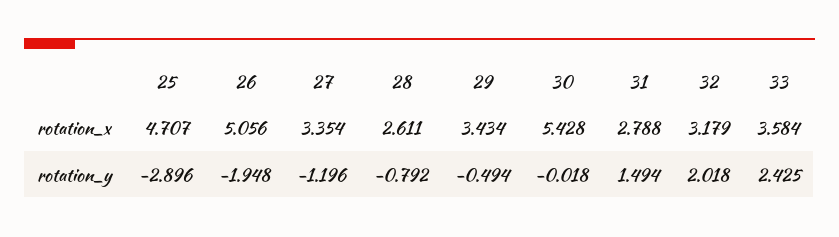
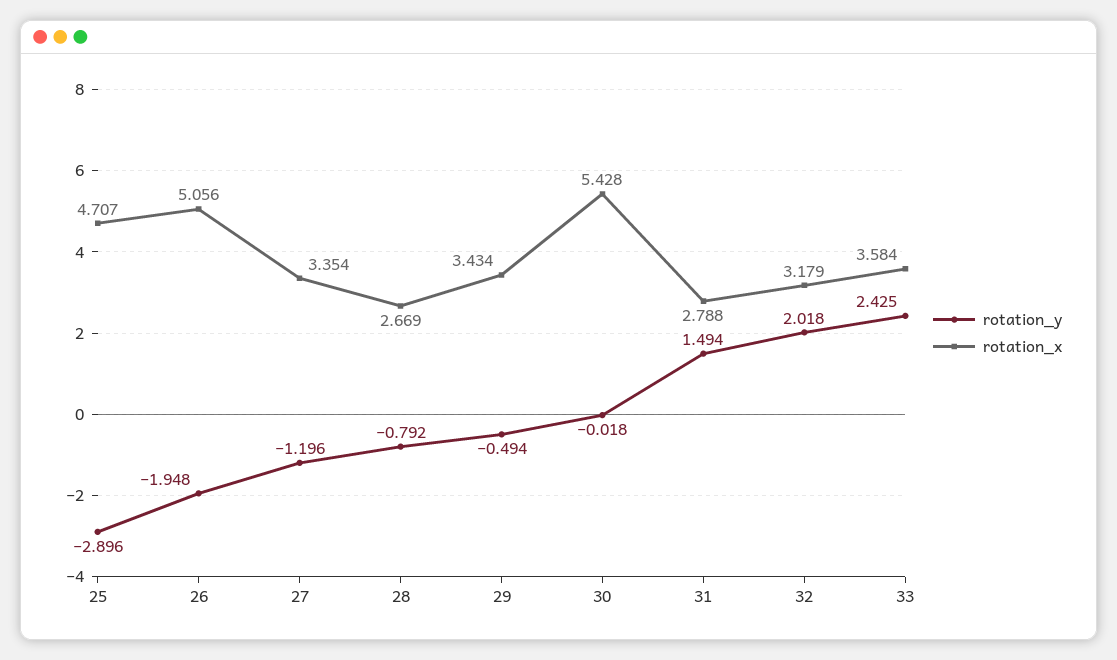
  {
    "rotation_x": {
      "25": 4.707,
      "26": 5.056,
      "27": 3.354,
-     "28": 2.611,
+     "28": 2.669,
      "29": 3.434,
      "30": 5.428,
      "31": 2.788,
      "32": 3.179,
      "33": 3.584
    },
    "rotation_y": {
      "25": -2.896,
      "26": -1.948,
      "27": -1.196,
      "28": -0.792,
      "29": -0.494,
      "30": -0.018,
      "31": 1.494,
      "32": 2.018,
      "33": 2.425
    }
  }

